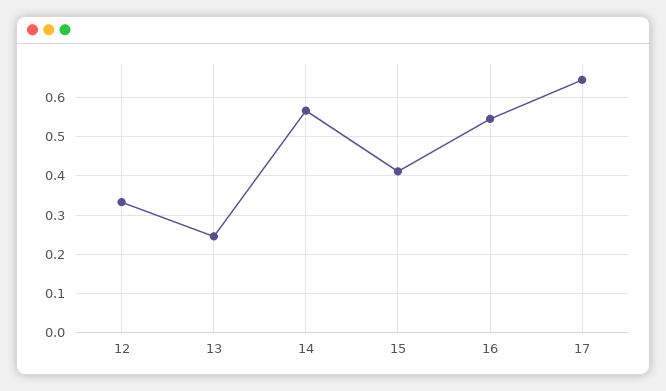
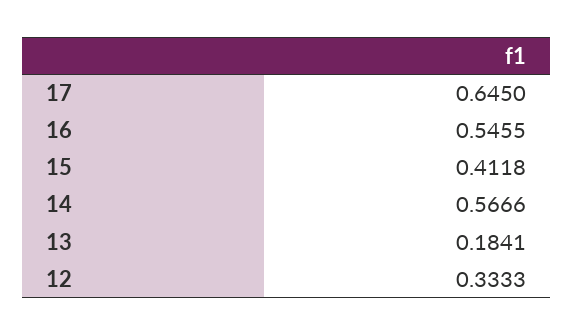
  {
    "12": 0.3333,
-   "13": 0.24,
+   "13": 0.1841,
    "14": 0.5666,
    "15": 0.4118,
    "16": 0.5455,
    "17": 0.645
  }

